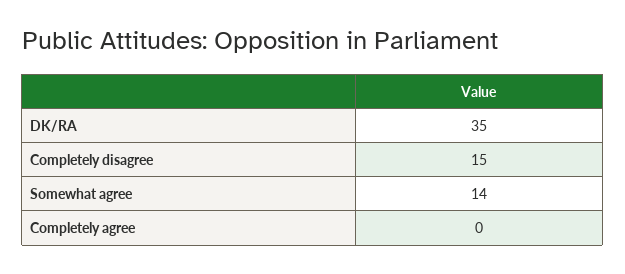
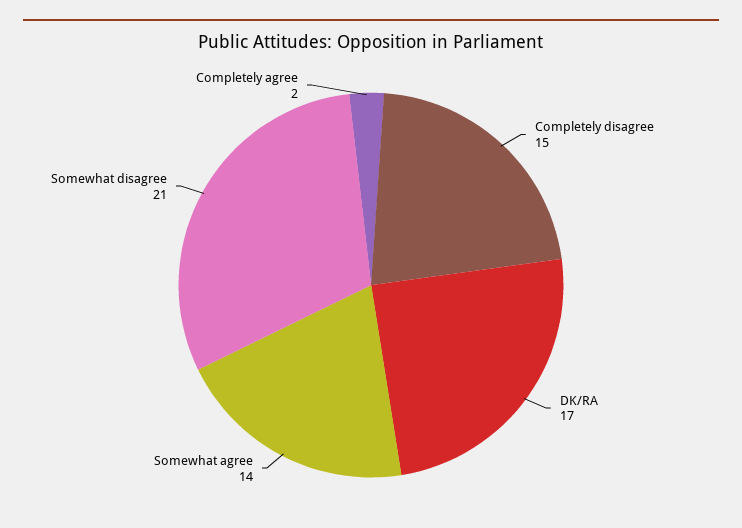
  {
-   "DK/RA": 35,
+   "DK/RA": 17,
    "Completely disagree": 15,
    "Somewhat agree": 14,
-   "Completely agree": 0
+   "Completely agree": 2,
+   "Somewhat disagree": 21
  }

